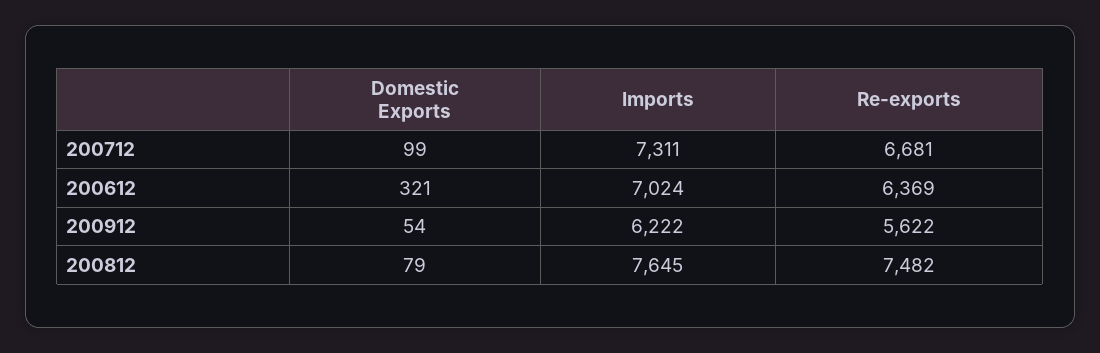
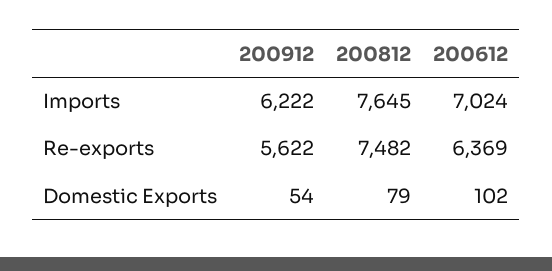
  {
    "Domestic Exports": {
-     "200712": 99,
-     "200612": 321,
+     "200612": 102,
      "200912": 54,
      "200812": 79
    },
    "Imports": {
-     "200712": 7311,
      "200612": 7024,
      "200912": 6222,
      "200812": 7645
    },
    "Re-exports": {
-     "200712": 6681,
      "200612": 6369,
      "200912": 5622,
      "200812": 7482
    }
  }

